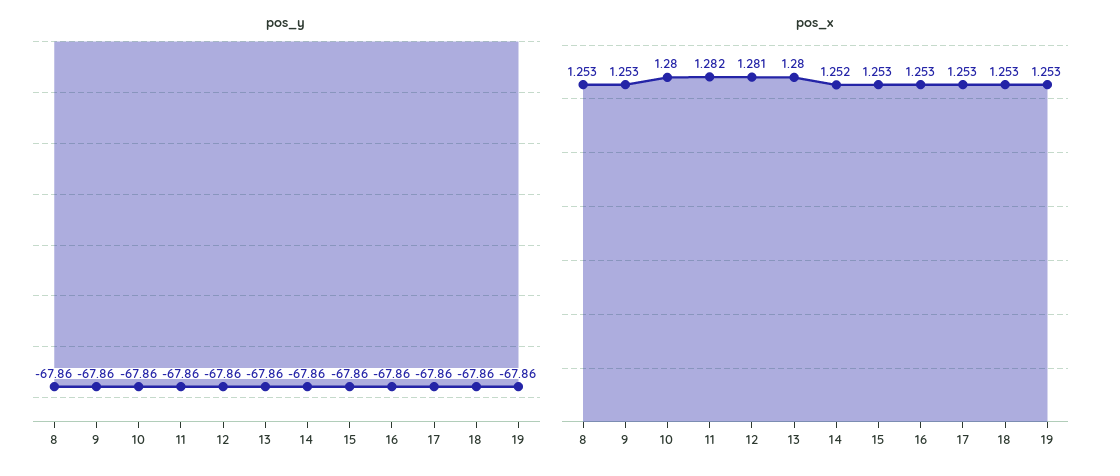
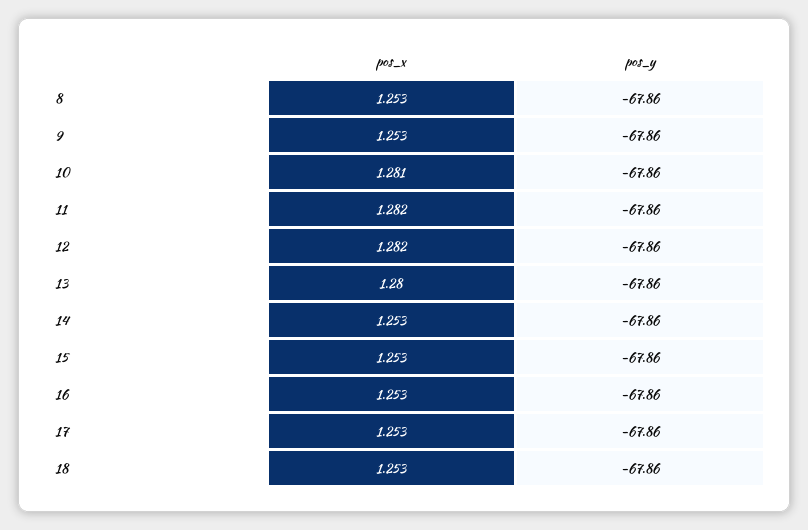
  {
    "pos_y": {
      "8": -67.86,
      "9": -67.86,
      "10": -67.86,
      "11": -67.86,
      "12": -67.86,
      "13": -67.86,
      "14": -67.86,
      "15": -67.86,
      "16": -67.86,
      "17": -67.86,
-     "18": -67.86,
+     "18": -67.86
-     "19": -67.86
    },
    "pos_x": {
      "8": 1.253,
      "9": 1.253,
-     "10": 1.28,
+     "10": 1.281,
      "11": 1.282,
-     "12": 1.281,
+     "12": 1.282,
      "13": 1.28,
-     "14": 1.252,
+     "14": 1.253,
      "15": 1.253,
      "16": 1.253,
      "17": 1.253,
-     "18": 1.253,
+     "18": 1.253
-     "19": 1.253
    }
  }

